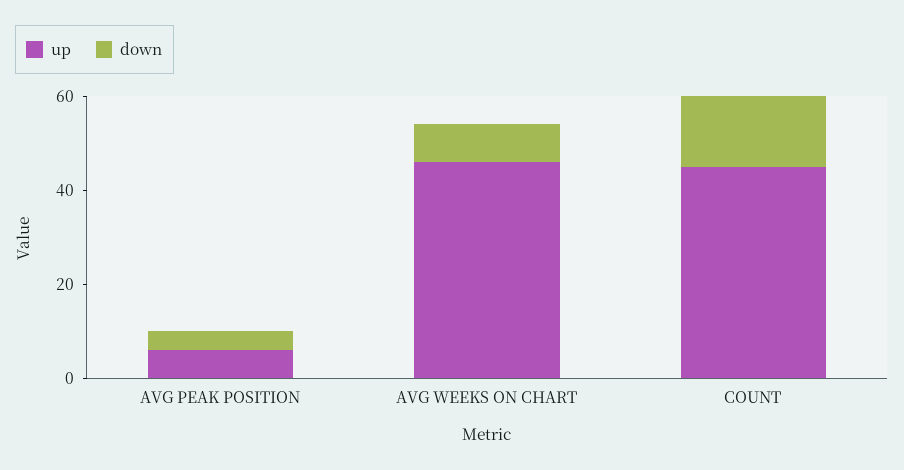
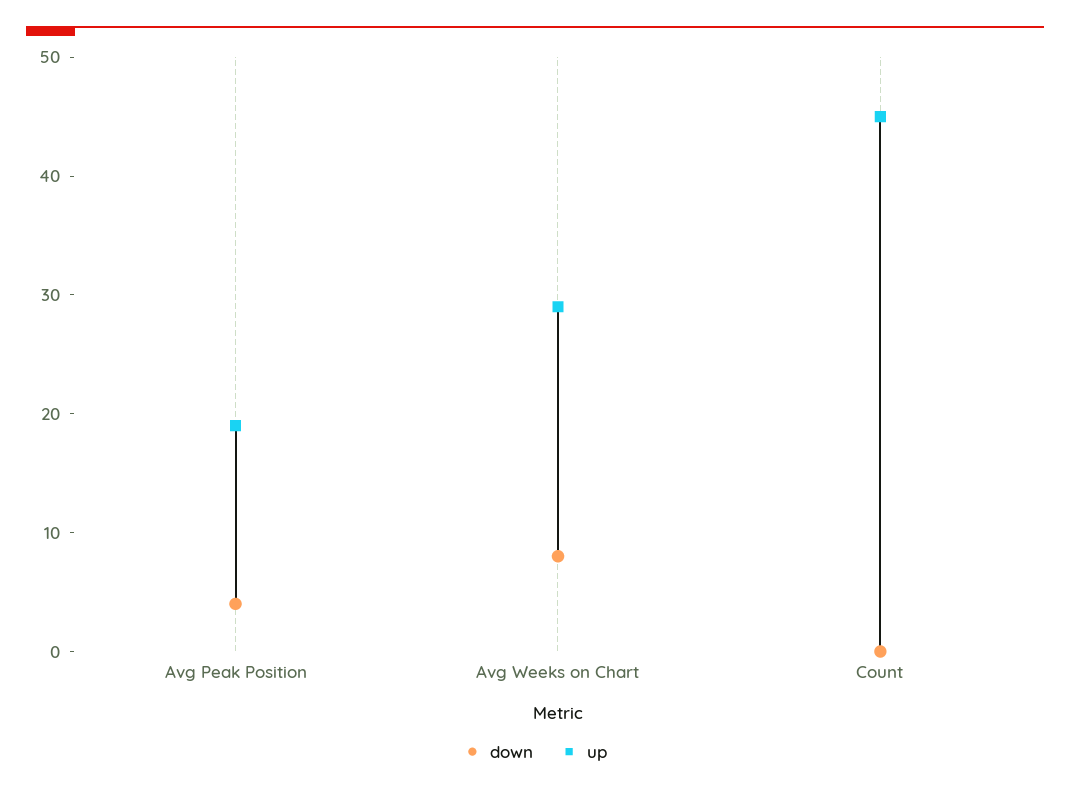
  {
    "up": {
-     "AVG PEAK POSITION": 5,
+     "AVG PEAK POSITION": 19,
-     "AVG WEEKS ON CHART": 45,
+     "AVG WEEKS ON CHART": 29,
      "COUNT": 45
    },
    "down": {
      "AVG PEAK POSITION": 4,
      "AVG WEEKS ON CHART": 8,
-     "COUNT": 15
+     "COUNT": 0
    }
  }

